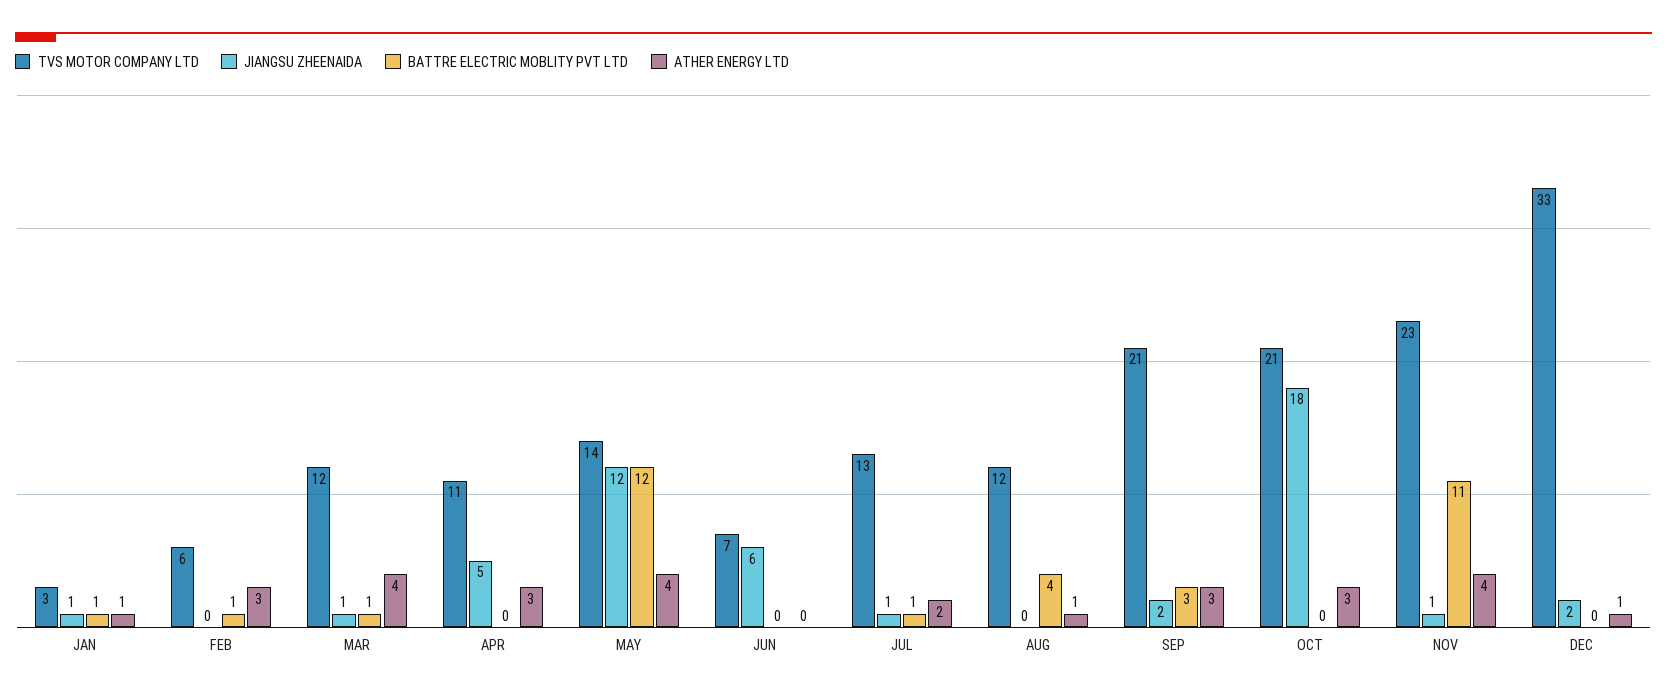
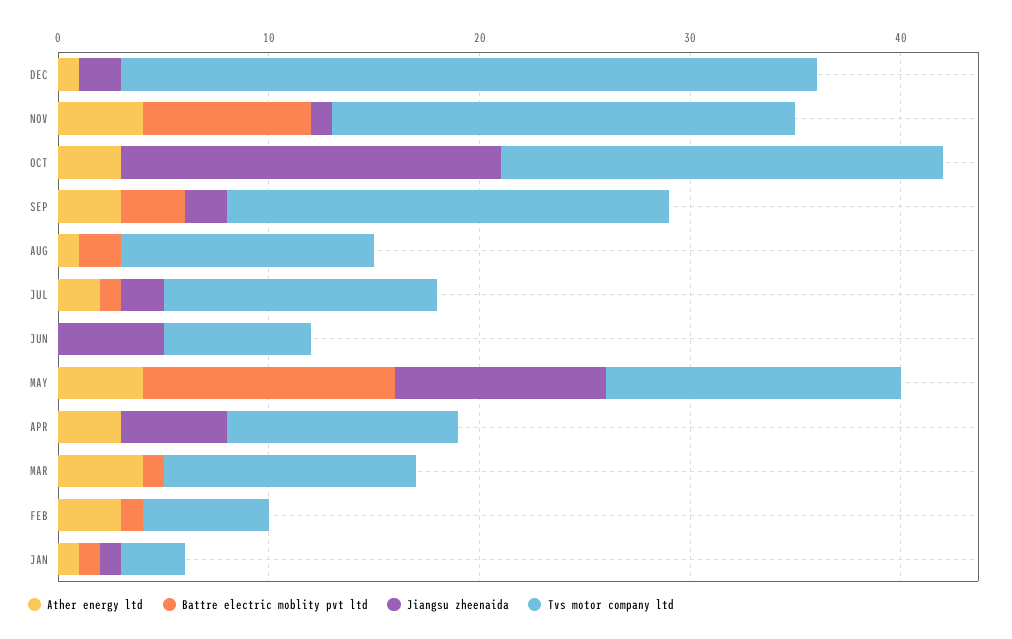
  {
    "TVS MOTOR COMPANY LTD": {
      "JAN": 3,
      "FEB": 6,
      "MAR": 12,
      "APR": 11,
      "MAY": 14,
      "JUN": 7,
      "JUL": 13,
      "AUG": 12,
      "SEP": 21,
      "OCT": 21,
-     "NOV": 23,
+     "NOV": 22,
      "DEC": 33
    },
    "JIANGSU ZHEENAIDA": {
      "JAN": 1,
      "FEB": 0,
-     "MAR": 1,
+     "MAR": 0,
      "APR": 5,
-     "MAY": 12,
+     "MAY": 10,
-     "JUN": 6,
+     "JUN": 5,
-     "JUL": 1,
+     "JUL": 2,
      "AUG": 0,
      "SEP": 2,
      "OCT": 18,
      "NOV": 1,
      "DEC": 2
    },
    "BATTRE ELECTRIC MOBLITY PVT LTD": {
      "JAN": 1,
      "FEB": 1,
      "MAR": 1,
      "APR": 0,
      "MAY": 12,
      "JUN": 0,
      "JUL": 1,
-     "AUG": 4,
+     "AUG": 2,
      "SEP": 3,
      "OCT": 0,
-     "NOV": 11,
+     "NOV": 8,
      "DEC": 0
    },
    "ATHER ENERGY LTD": {
      "JAN": 1,
      "FEB": 3,
      "MAR": 4,
      "APR": 3,
      "MAY": 4,
      "JUN": 0,
      "JUL": 2,
      "AUG": 1,
      "SEP": 3,
      "OCT": 3,
      "NOV": 4,
      "DEC": 1
    }
  }

